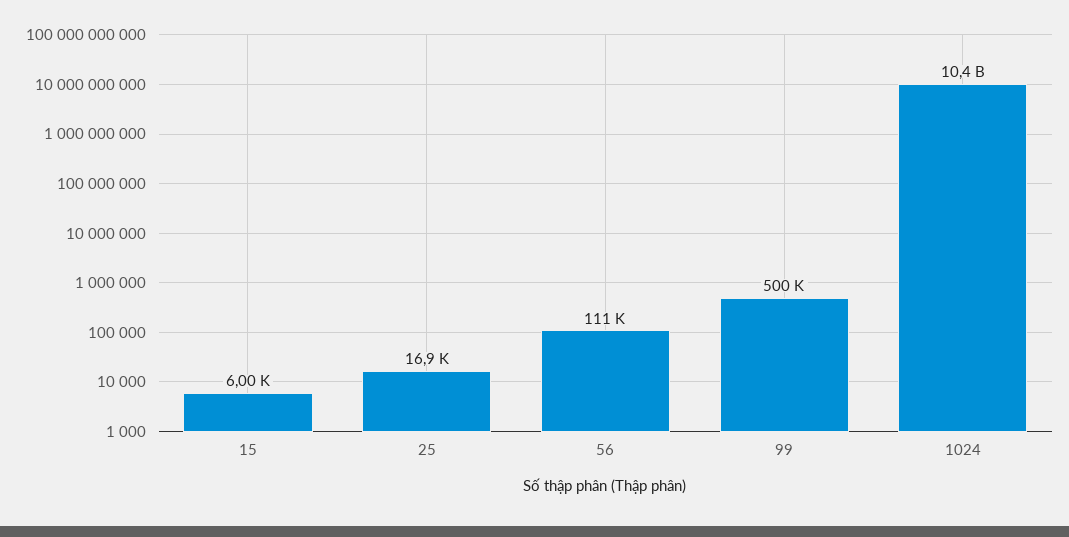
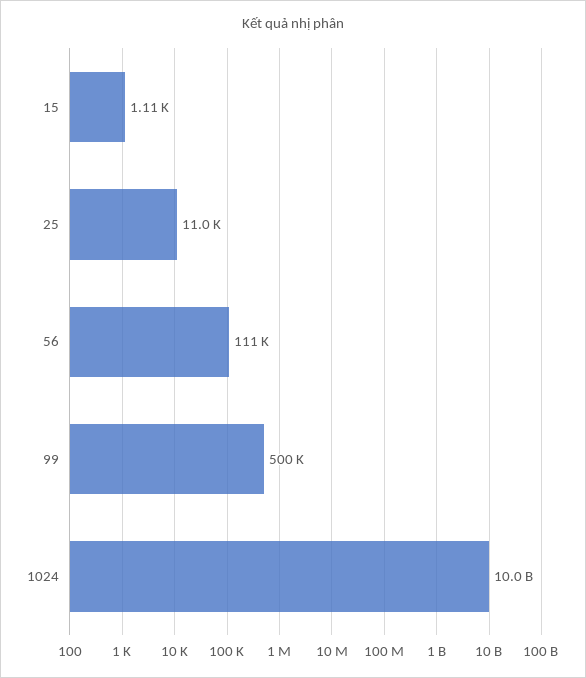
  {
-   "15": 6000,
+   "15": 1110,
-   "25": 16900,
+   "25": 11000,
    "56": 111000,
    "99": 500000,
-   "1024": 10400000000
+   "1024": 10000000000
  }

